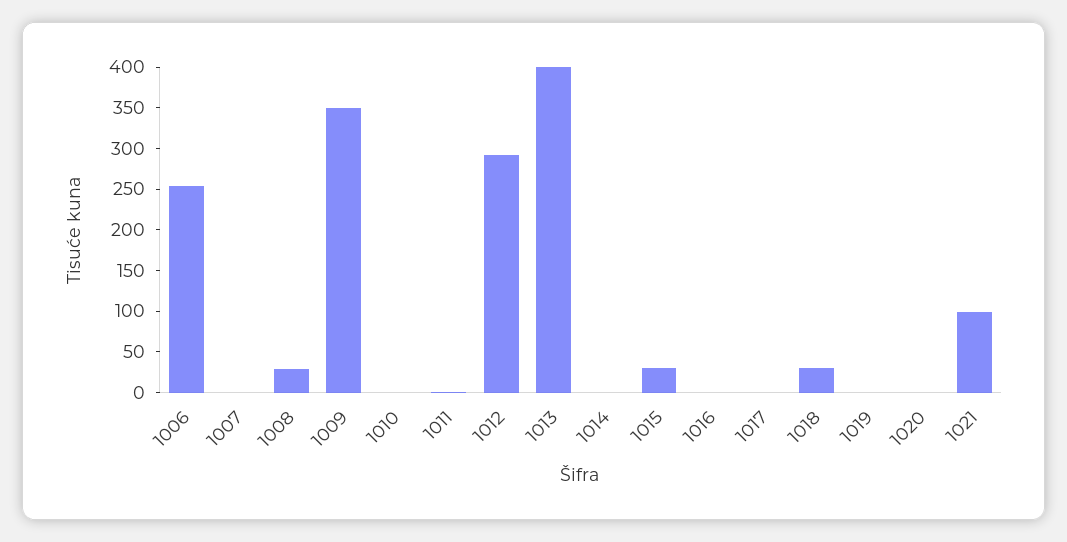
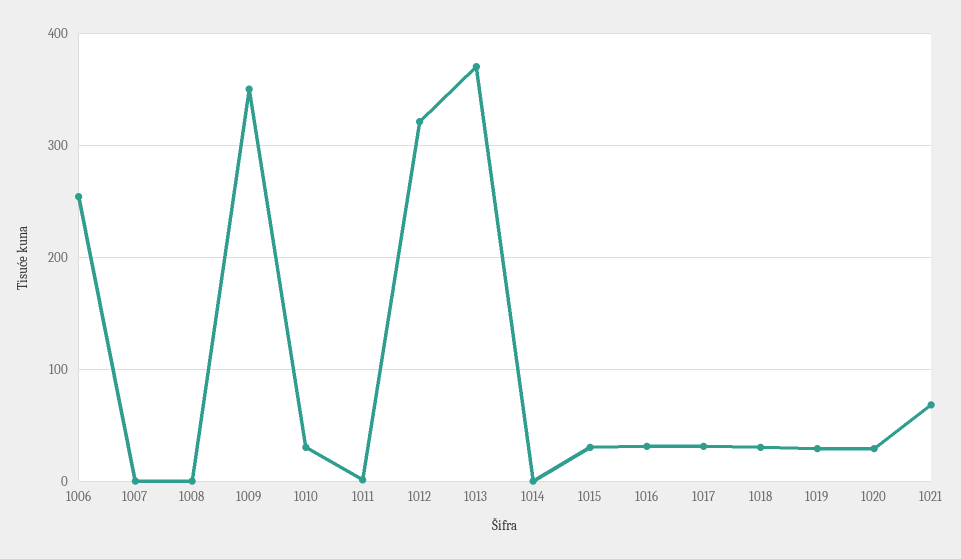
  {
    "1006": 250,
    "1007": 0,
-   "1008": 30,
+   "1008": 0,
    "1009": 350,
-   "1010": 0,
+   "1010": 30,
    "1011": 0,
-   "1012": 290,
+   "1012": 320,
-   "1013": 400,
+   "1013": 370,
    "1014": 0,
    "1015": 30,
-   "1016": 0,
+   "1016": 30,
-   "1017": 0,
+   "1017": 30,
    "1018": 30,
-   "1019": 0,
+   "1019": 30,
-   "1020": 0,
+   "1020": 30,
-   "1021": 100
+   "1021": 70
  }

